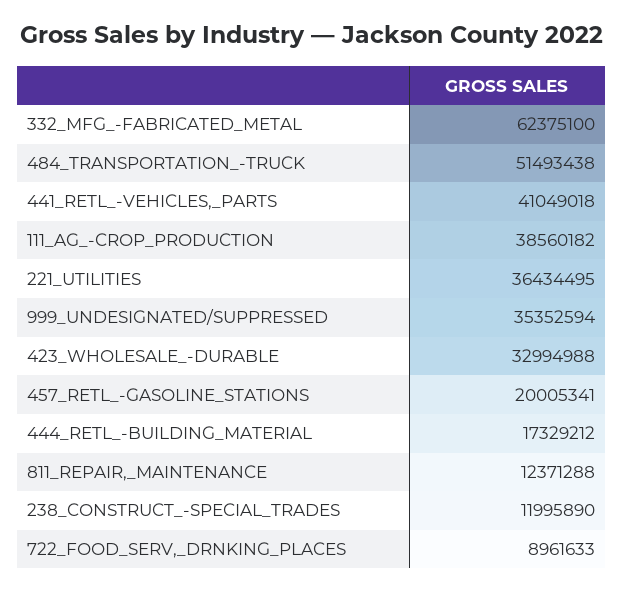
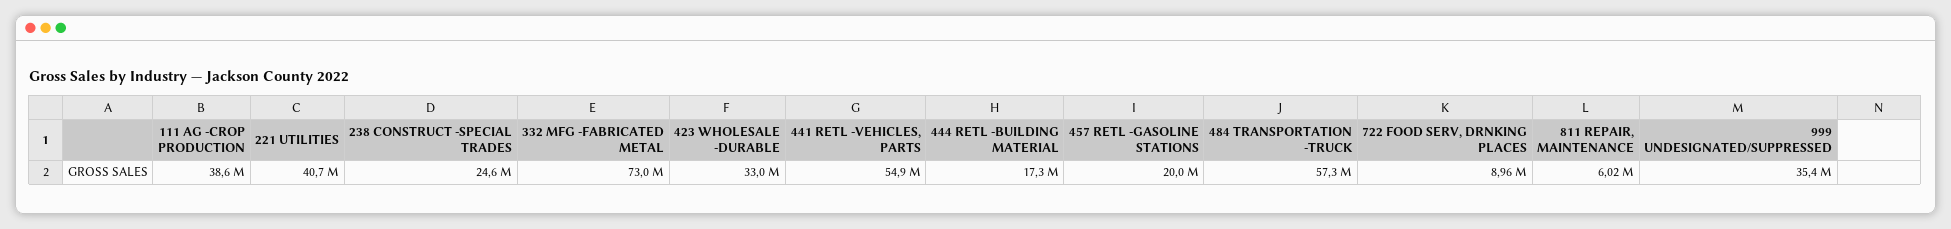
  {
-   "332_MFG_-FABRICATED_METAL": 62375100,
+   "332_MFG_-FABRICATED_METAL": 73000000,
-   "484_TRANSPORTATION_-TRUCK": 51493438,
+   "484_TRANSPORTATION_-TRUCK": 57300000,
-   "441_RETL_-VEHICLES,_PARTS": 41049018,
+   "441_RETL_-VEHICLES,_PARTS": 54900000,
    "111_AG_-CROP_PRODUCTION": 38560182,
-   "221_UTILITIES": 36434495,
+   "221_UTILITIES": 40700000,
    "999_UNDESIGNATED/SUPPRESSED": 35352594,
    "423_WHOLESALE_-DURABLE": 32994988,
    "457_RETL_-GASOLINE_STATIONS": 20005341,
    "444_RETL_-BUILDING_MATERIAL": 17329212,
-   "811_REPAIR,_MAINTENANCE": 12371288,
+   "811_REPAIR,_MAINTENANCE": 6020000,
-   "238_CONSTRUCT_-SPECIAL_TRADES": 11995890,
+   "238_CONSTRUCT_-SPECIAL_TRADES": 24600000,
    "722_FOOD_SERV,_DRNKING_PLACES": 8961633
  }

